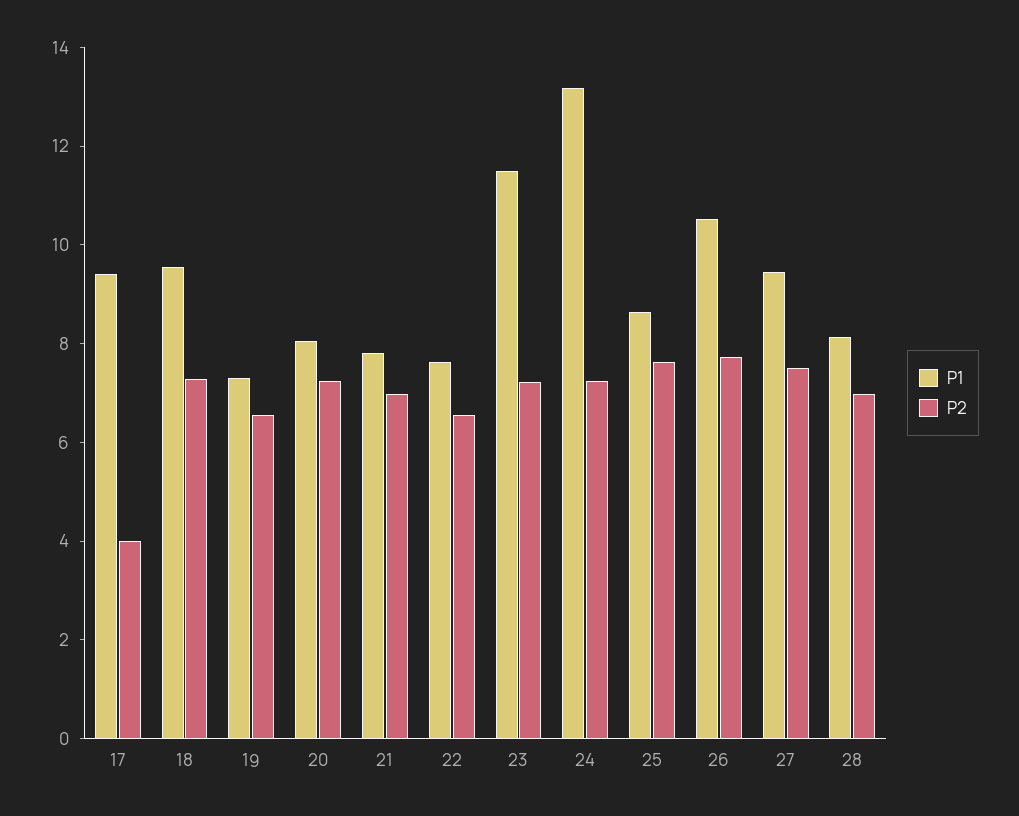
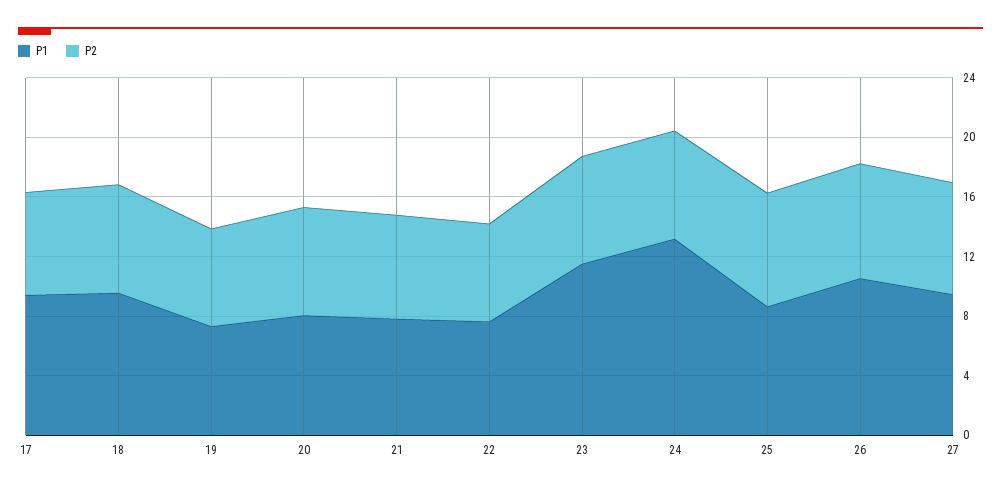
  {
    "P1": {
      "17": 9.5,
      "18": 9.5,
      "19": 7.5,
      "20": 8,
      "21": 8,
      "22": 7.5,
      "23": 11.5,
      "24": 13,
      "25": 8.5,
      "26": 10.5,
-     "27": 9.5,
+     "27": 9.5
-     "28": 8
    },
    "P2": {
-     "17": 4,
+     "17": 7,
      "18": 7.5,
      "19": 6.5,
      "20": 7.5,
      "21": 7,
      "22": 6.5,
      "23": 7,
      "24": 7.5,
      "25": 7.5,
      "26": 7.5,
-     "27": 7.5,
+     "27": 7.5
-     "28": 7
    }
  }

